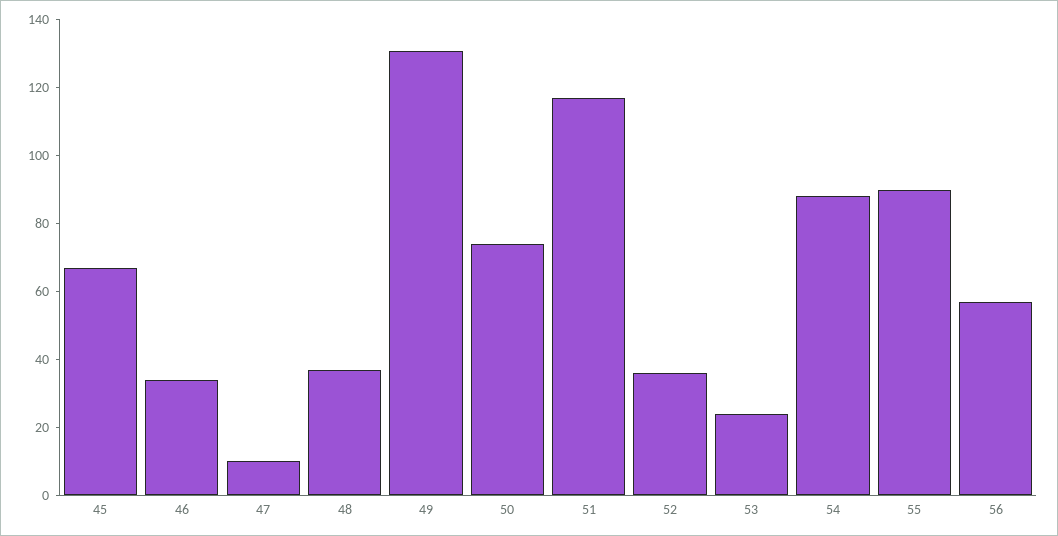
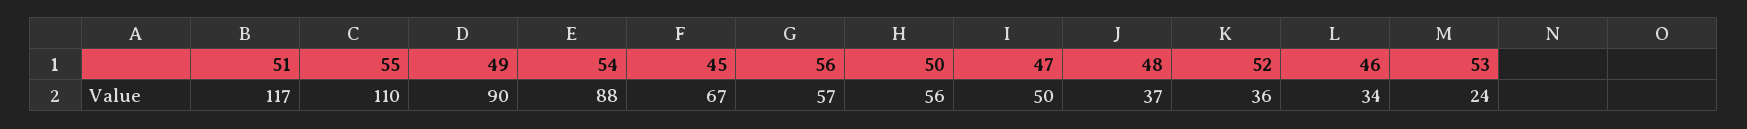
  {
    "45": 67,
    "46": 34,
-   "47": 10,
+   "47": 50,
    "48": 37,
-   "49": 130,
+   "49": 90,
-   "50": 75,
+   "50": 56,
    "51": 117,
    "52": 36,
    "53": 24,
    "54": 88,
-   "55": 90,
+   "55": 110,
    "56": 57
  }

